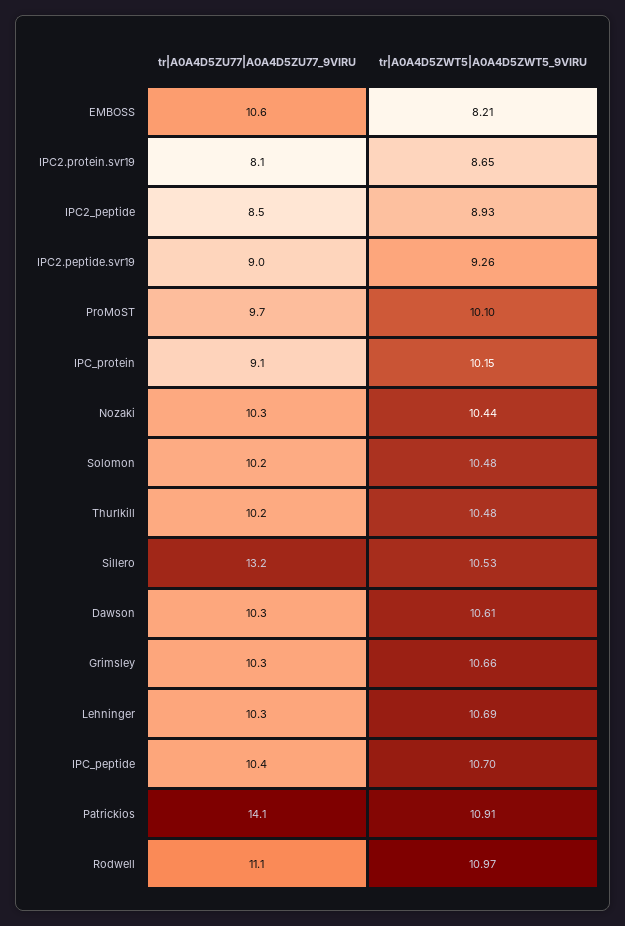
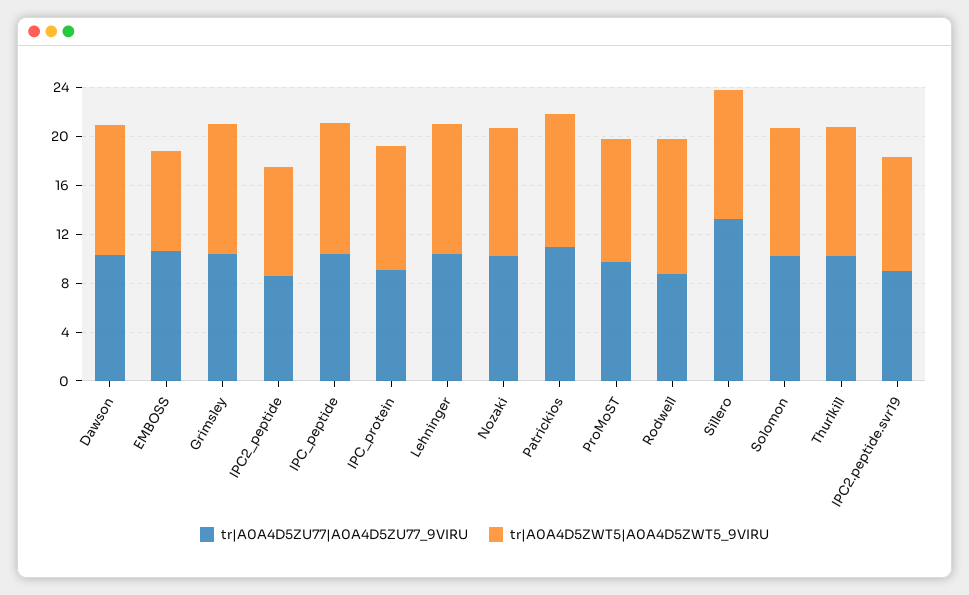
  {
    "tr|A0A4D5ZU77|A0A4D5ZU77_9VIRU": {
      "EMBOSS": 10.6,
-     "IPC2.protein.svr19": 8.1,
      "IPC2_peptide": 8.5,
      "IPC2.peptide.svr19": 9,
      "ProMoST": 9.7,
      "IPC_protein": 9.1,
      "Nozaki": 10.3,
      "Solomon": 10.2,
      "Thurlkill": 10.2,
      "Sillero": 13.2,
      "Dawson": 10.3,
      "Grimsley": 10.3,
      "Lehninger": 10.3,
      "IPC_peptide": 10.4,
-     "Patrickios": 14.1,
+     "Patrickios": 11,
-     "Rodwell": 11.1
+     "Rodwell": 9
    },
    "tr|A0A4D5ZWT5|A0A4D5ZWT5_9VIRU": {
      "EMBOSS": 8.21,
-     "IPC2.protein.svr19": 8.65,
      "IPC2_peptide": 8.93,
      "IPC2.peptide.svr19": 9.26,
      "ProMoST": 10.1,
      "IPC_protein": 10.15,
      "Nozaki": 10.44,
      "Solomon": 10.48,
      "Thurlkill": 10.48,
      "Sillero": 10.53,
      "Dawson": 10.61,
      "Grimsley": 10.66,
      "Lehninger": 10.69,
      "IPC_peptide": 10.7,
      "Patrickios": 10.91,
      "Rodwell": 10.97
    }
  }

